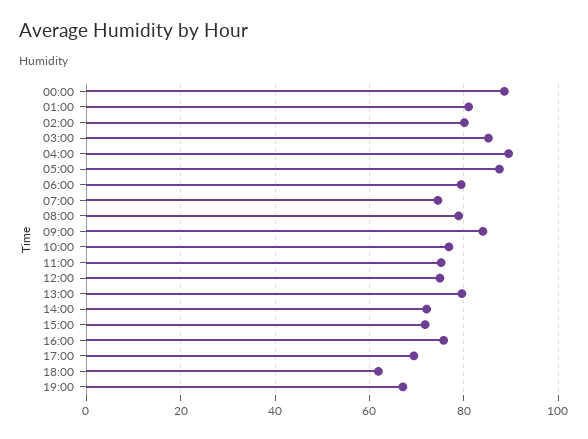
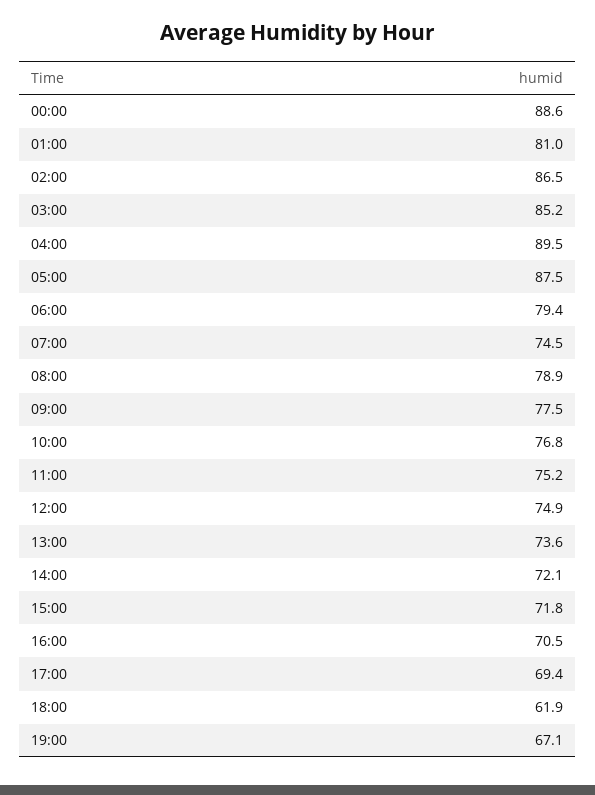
  {
    "00:00": 88.6,
    "01:00": 81,
-   "02:00": 80,
+   "02:00": 86.5,
    "03:00": 85.2,
    "04:00": 89.5,
    "05:00": 87.5,
    "06:00": 79.4,
    "07:00": 74.5,
    "08:00": 78.9,
-   "09:00": 84,
+   "09:00": 77.5,
    "10:00": 76.8,
    "11:00": 75.2,
    "12:00": 74.9,
-   "13:00": 80,
+   "13:00": 73.6,
    "14:00": 72.1,
    "15:00": 71.8,
-   "16:00": 76,
+   "16:00": 70.5,
    "17:00": 69.4,
    "18:00": 61.9,
    "19:00": 67.1
  }

